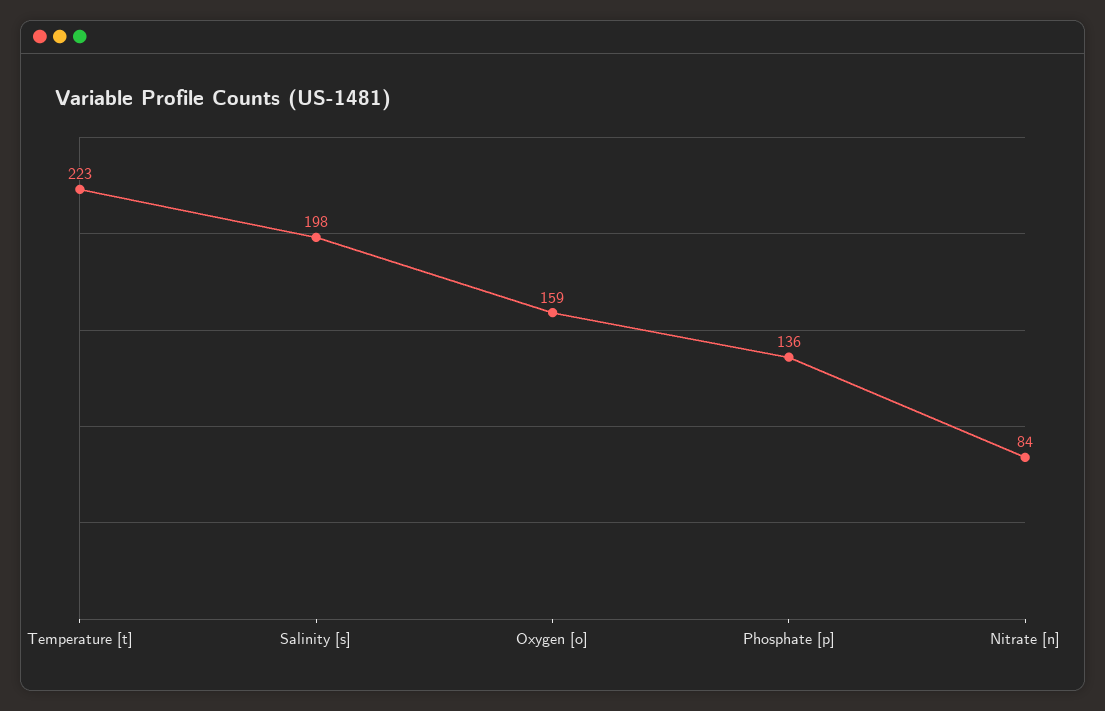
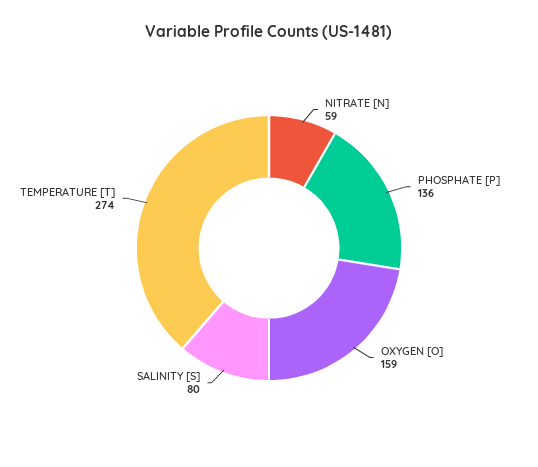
  {
-   "Temperature [t]": 223,
+   "Temperature [t]": 274,
-   "Salinity [s]": 198,
+   "Salinity [s]": 80,
    "Oxygen [o]": 159,
    "Phosphate [p]": 136,
-   "Nitrate [n]": 84
+   "Nitrate [n]": 59
  }

